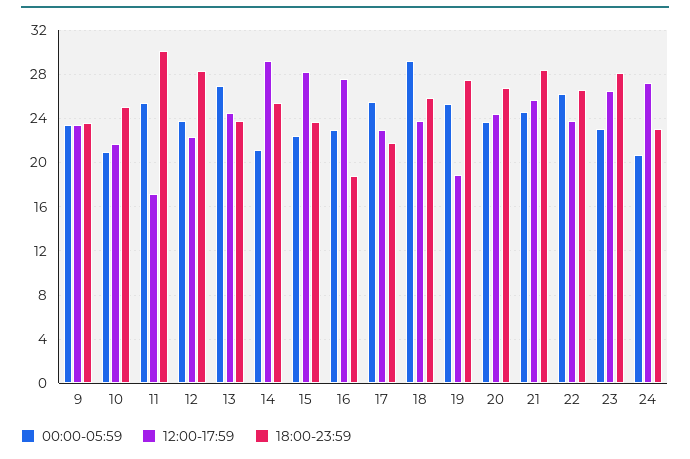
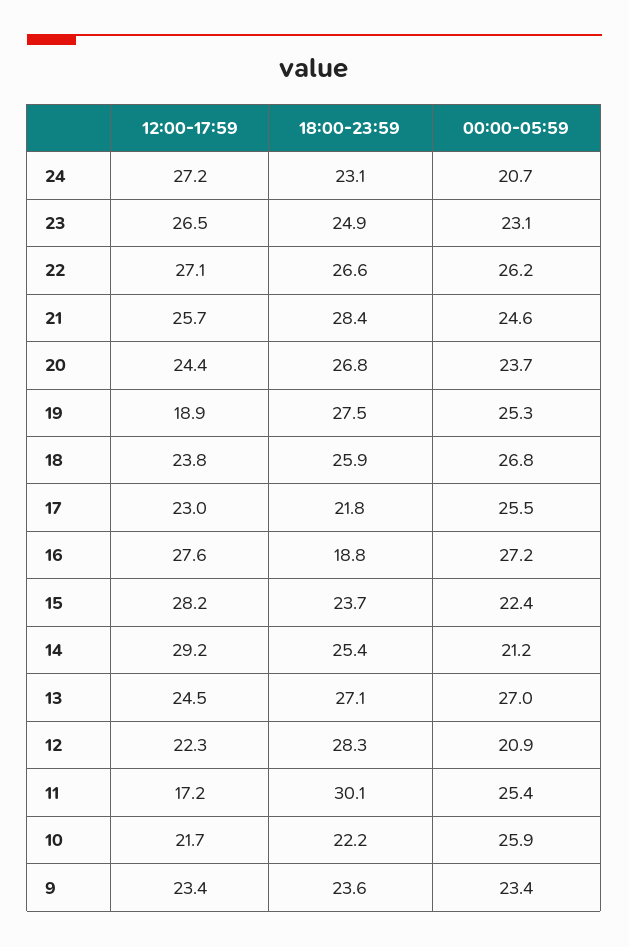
  {
    "00:00-05:59": {
      "9": 23.4,
-     "10": 21,
+     "10": 25.9,
      "11": 25.4,
-     "12": 24,
+     "12": 20.9,
      "13": 27,
      "14": 21.2,
      "15": 22.4,
-     "16": 23,
+     "16": 27.2,
      "17": 25.5,
-     "18": 29,
+     "18": 26.8,
      "19": 25.3,
      "20": 23.7,
      "21": 24.6,
      "22": 26.2,
      "23": 23.1,
      "24": 20.7
    },
    "12:00-17:59": {
      "9": 23.4,
      "10": 21.7,
      "11": 17.2,
      "12": 22.3,
      "13": 24.5,
      "14": 29.2,
      "15": 28.2,
      "16": 27.6,
      "17": 23,
      "18": 23.8,
      "19": 18.9,
      "20": 24.4,
      "21": 25.7,
-     "22": 24,
+     "22": 27.1,
      "23": 26.5,
      "24": 27.2
    },
    "18:00-23:59": {
      "9": 23.6,
-     "10": 25,
+     "10": 22.2,
      "11": 30.1,
      "12": 28.3,
-     "13": 24,
+     "13": 27.1,
      "14": 25.4,
      "15": 23.7,
      "16": 18.8,
      "17": 21.8,
      "18": 25.9,
      "19": 27.5,
      "20": 26.8,
      "21": 28.4,
      "22": 26.6,
-     "23": 28,
+     "23": 24.9,
      "24": 23.1
    }
  }

